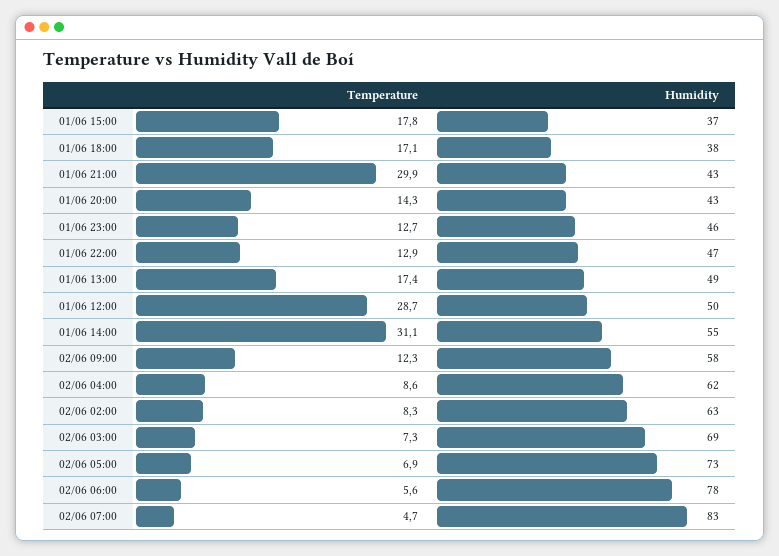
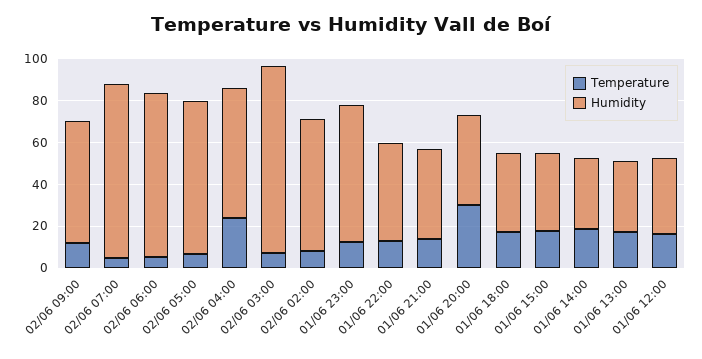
  {
    "Temperature": {
      "01/06 15:00": 17.8,
      "01/06 18:00": 17.1,
-     "01/06 21:00": 29.9,
+     "01/06 21:00": 15,
-     "01/06 20:00": 14.3,
+     "01/06 20:00": 30,
      "01/06 23:00": 12.7,
      "01/06 22:00": 12.9,
      "01/06 13:00": 17.4,
-     "01/06 12:00": 28.7,
+     "01/06 12:00": 15,
-     "01/06 14:00": 31.1,
+     "01/06 14:00": 20,
      "02/06 09:00": 12.3,
-     "02/06 04:00": 8.6,
+     "02/06 04:00": 25,
      "02/06 02:00": 8.3,
      "02/06 03:00": 7.3,
      "02/06 05:00": 6.9,
      "02/06 06:00": 5.6,
      "02/06 07:00": 4.7
    },
    "Humidity": {
      "01/06 15:00": 37,
      "01/06 18:00": 38,
      "01/06 21:00": 43,
      "01/06 20:00": 43,
-     "01/06 23:00": 46,
+     "01/06 23:00": 65,
      "01/06 22:00": 47,
-     "01/06 13:00": 49,
+     "01/06 13:00": 35,
-     "01/06 12:00": 50,
+     "01/06 12:00": 35,
-     "01/06 14:00": 55,
+     "01/06 14:00": 35,
      "02/06 09:00": 58,
      "02/06 04:00": 62,
      "02/06 02:00": 63,
-     "02/06 03:00": 69,
+     "02/06 03:00": 90,
      "02/06 05:00": 73,
      "02/06 06:00": 78,
      "02/06 07:00": 83
    }
  }

